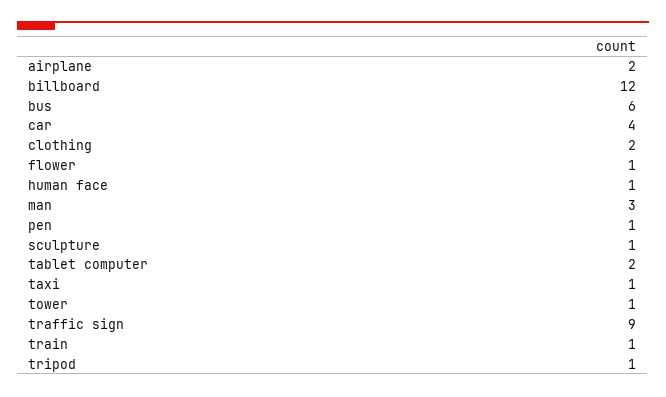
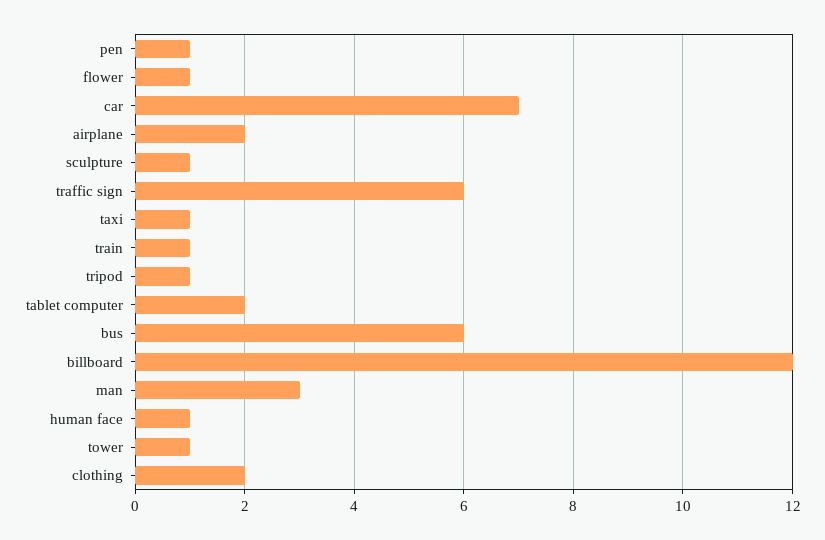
  {
    "airplane": 2,
    "billboard": 12,
    "bus": 6,
-   "car": 4,
+   "car": 7,
    "clothing": 2,
    "flower": 1,
    "human face": 1,
    "man": 3,
    "pen": 1,
    "sculpture": 1,
    "tablet computer": 2,
    "taxi": 1,
    "tower": 1,
-   "traffic sign": 9,
+   "traffic sign": 6,
    "train": 1,
    "tripod": 1
  }

